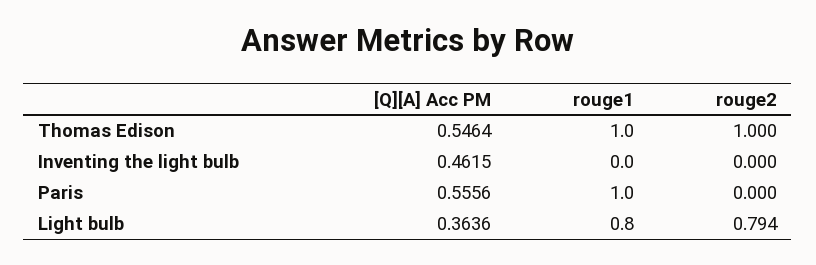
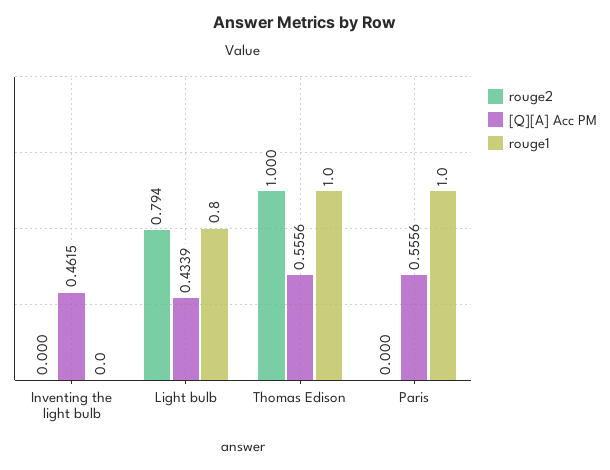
  {
    "[Q][A] Acc PM": {
-     "Thomas Edison": 0.5464,
+     "Thomas Edison": 0.5556,
      "Inventing the light bulb": 0.4615,
      "Paris": 0.5556,
-     "Light bulb": 0.3636
+     "Light bulb": 0.4339
    },
    "rouge1": {
      "Thomas Edison": 1,
      "Inventing the light bulb": 0,
      "Paris": 1,
      "Light bulb": 0.8
    },
    "rouge2": {
      "Thomas Edison": 1,
      "Inventing the light bulb": 0,
      "Paris": 0,
      "Light bulb": 0.794
    }
  }

